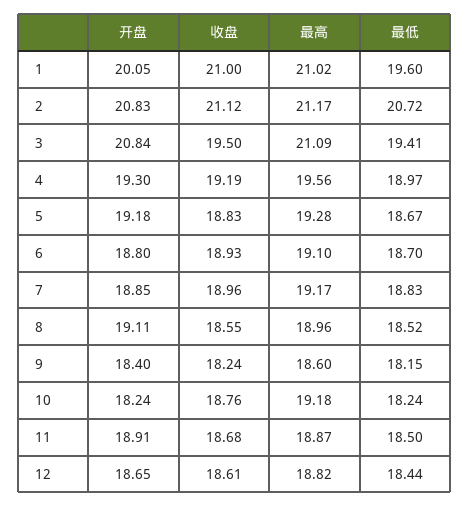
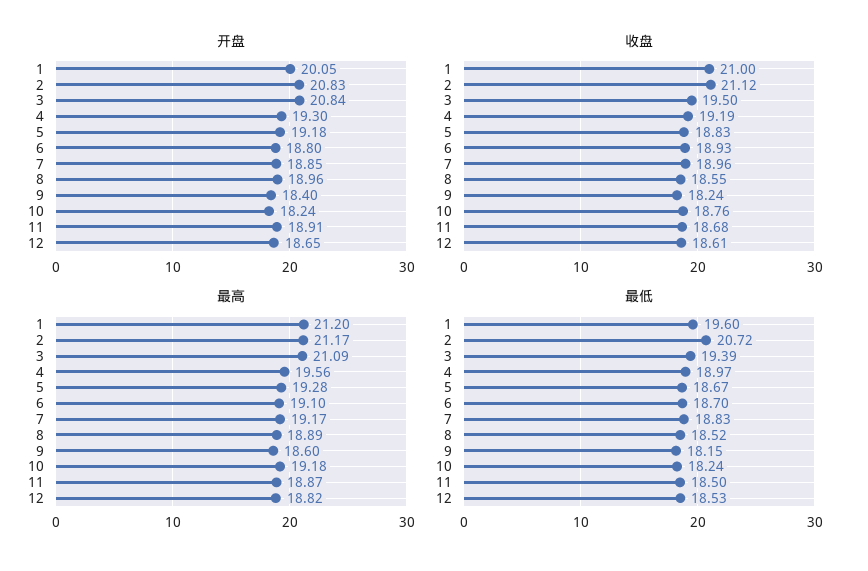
  {
    "开盘": {
      "1": 20.05,
      "2": 20.83,
      "3": 20.84,
      "4": 19.3,
      "5": 19.18,
      "6": 18.8,
      "7": 18.85,
-     "8": 19.11,
+     "8": 18.96,
      "9": 18.4,
      "10": 18.24,
      "11": 18.91,
      "12": 18.65
    },
    "收盘": {
      "1": 21,
      "2": 21.12,
      "3": 19.5,
      "4": 19.19,
      "5": 18.83,
      "6": 18.93,
      "7": 18.96,
      "8": 18.55,
      "9": 18.24,
      "10": 18.76,
      "11": 18.68,
      "12": 18.61
    },
    "最高": {
-     "1": 21.02,
+     "1": 21.2,
      "2": 21.17,
      "3": 21.09,
      "4": 19.56,
      "5": 19.28,
      "6": 19.1,
      "7": 19.17,
-     "8": 18.96,
+     "8": 18.89,
      "9": 18.6,
      "10": 19.18,
      "11": 18.87,
      "12": 18.82
    },
    "最低": {
      "1": 19.6,
      "2": 20.72,
-     "3": 19.41,
+     "3": 19.39,
      "4": 18.97,
      "5": 18.67,
      "6": 18.7,
      "7": 18.83,
      "8": 18.52,
      "9": 18.15,
      "10": 18.24,
      "11": 18.5,
-     "12": 18.44
+     "12": 18.53
    }
  }

